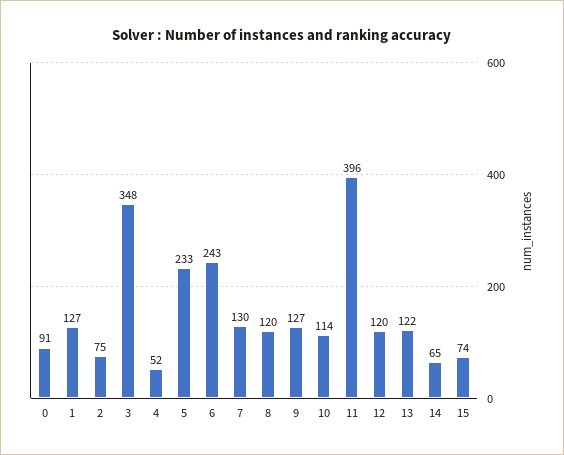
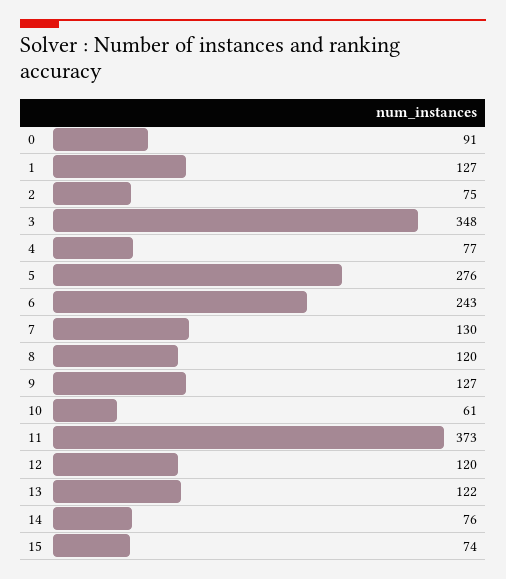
  {
    "0": 91,
    "1": 127,
    "2": 75,
    "3": 348,
-   "4": 52,
+   "4": 77,
-   "5": 233,
+   "5": 276,
    "6": 243,
    "7": 130,
    "8": 120,
    "9": 127,
-   "10": 114,
+   "10": 61,
-   "11": 396,
+   "11": 373,
    "12": 120,
    "13": 122,
-   "14": 65,
+   "14": 76,
    "15": 74
  }

